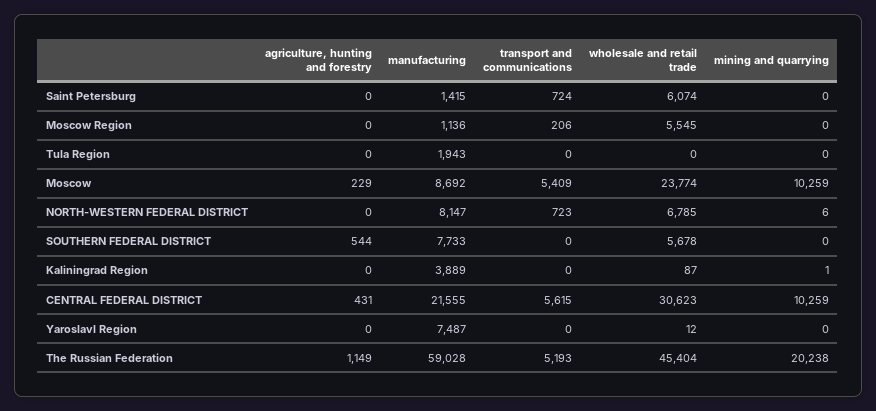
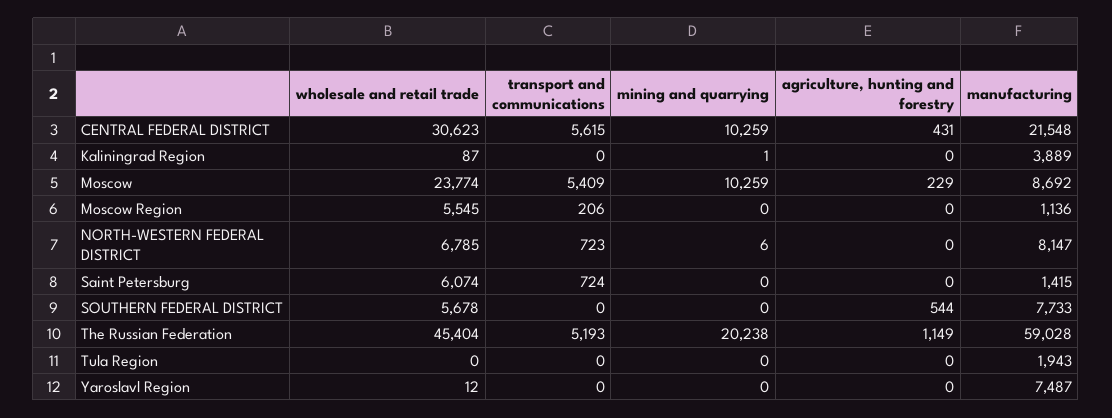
  {
    "agriculture, hunting and forestry": {
      "Saint Petersburg": 0,
      "Moscow Region": 0,
      "Tula Region": 0,
      "Moscow": 229,
      "NORTH-WESTERN FEDERAL DISTRICT": 0,
      "SOUTHERN FEDERAL DISTRICT": 544,
      "Kaliningrad Region": 0,
      "CENTRAL FEDERAL DISTRICT": 431,
      "Yaroslavl Region": 0,
      "The Russian Federation": 1149
    },
    "manufacturing": {
      "Saint Petersburg": 1415,
      "Moscow Region": 1136,
      "Tula Region": 1943,
      "Moscow": 8692,
      "NORTH-WESTERN FEDERAL DISTRICT": 8147,
      "SOUTHERN FEDERAL DISTRICT": 7733,
      "Kaliningrad Region": 3889,
-     "CENTRAL FEDERAL DISTRICT": 21555,
+     "CENTRAL FEDERAL DISTRICT": 21548,
      "Yaroslavl Region": 7487,
      "The Russian Federation": 59028
    },
    "transport and communications": {
      "Saint Petersburg": 724,
      "Moscow Region": 206,
      "Tula Region": 0,
      "Moscow": 5409,
      "NORTH-WESTERN FEDERAL DISTRICT": 723,
      "SOUTHERN FEDERAL DISTRICT": 0,
      "Kaliningrad Region": 0,
      "CENTRAL FEDERAL DISTRICT": 5615,
      "Yaroslavl Region": 0,
      "The Russian Federation": 5193
    },
    "wholesale and retail trade": {
      "Saint Petersburg": 6074,
      "Moscow Region": 5545,
      "Tula Region": 0,
      "Moscow": 23774,
      "NORTH-WESTERN FEDERAL DISTRICT": 6785,
      "SOUTHERN FEDERAL DISTRICT": 5678,
      "Kaliningrad Region": 87,
      "CENTRAL FEDERAL DISTRICT": 30623,
      "Yaroslavl Region": 12,
      "The Russian Federation": 45404
    },
    "mining and quarrying": {
      "Saint Petersburg": 0,
      "Moscow Region": 0,
      "Tula Region": 0,
      "Moscow": 10259,
      "NORTH-WESTERN FEDERAL DISTRICT": 6,
      "SOUTHERN FEDERAL DISTRICT": 0,
      "Kaliningrad Region": 1,
      "CENTRAL FEDERAL DISTRICT": 10259,
      "Yaroslavl Region": 0,
      "The Russian Federation": 20238
    }
  }

